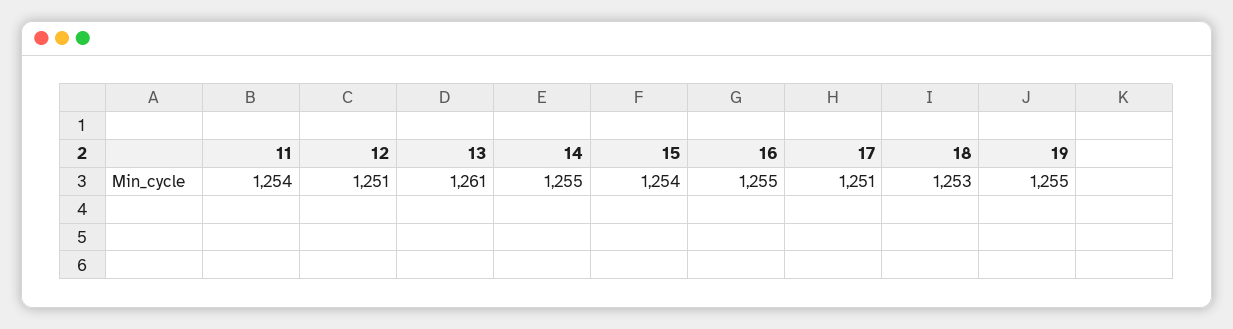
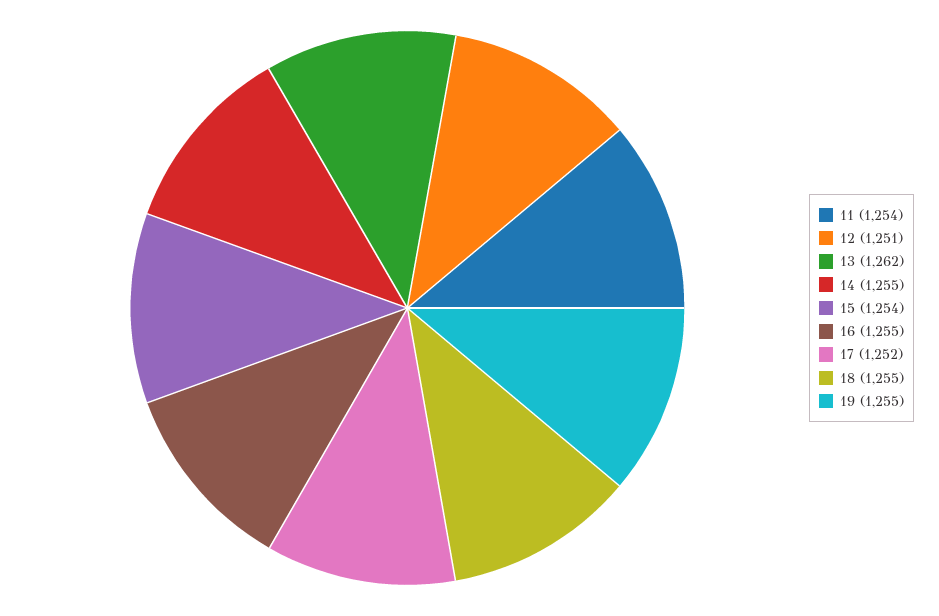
  {
    "11": 1254,
    "12": 1251,
-   "13": 1261,
+   "13": 1262,
    "14": 1255,
    "15": 1254,
    "16": 1255,
-   "17": 1251,
+   "17": 1252,
-   "18": 1253,
+   "18": 1255,
    "19": 1255
  }

